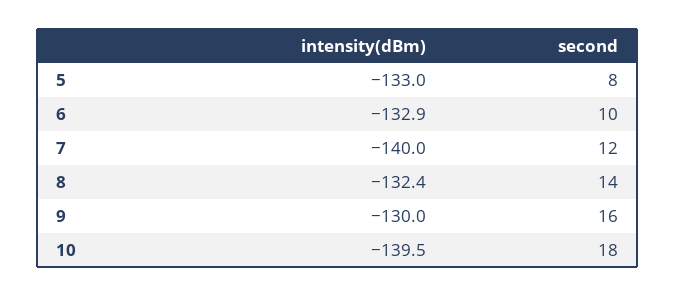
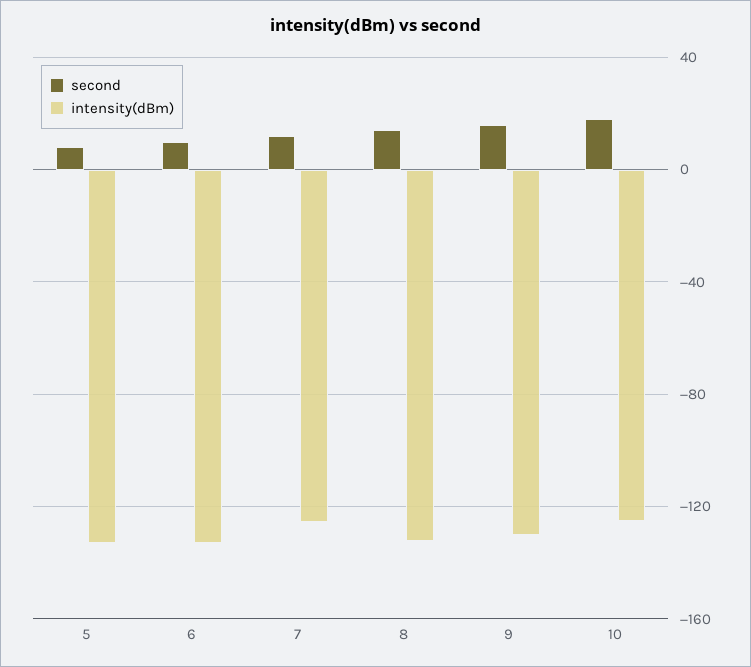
  {
    "intensity(dBm)": {
      "5": -133,
      "6": -132.9,
-     "7": -140,
+     "7": -125,
      "8": -132.4,
      "9": -130,
-     "10": -139.5
+     "10": -125
    },
    "second": {
      "5": 8,
      "6": 10,
      "7": 12,
      "8": 14,
      "9": 16,
      "10": 18
    }
  }

